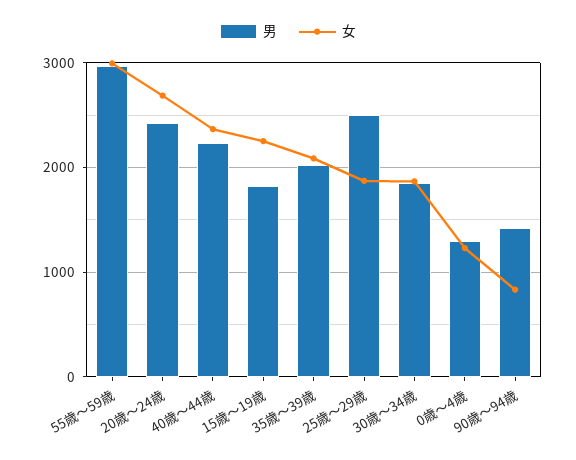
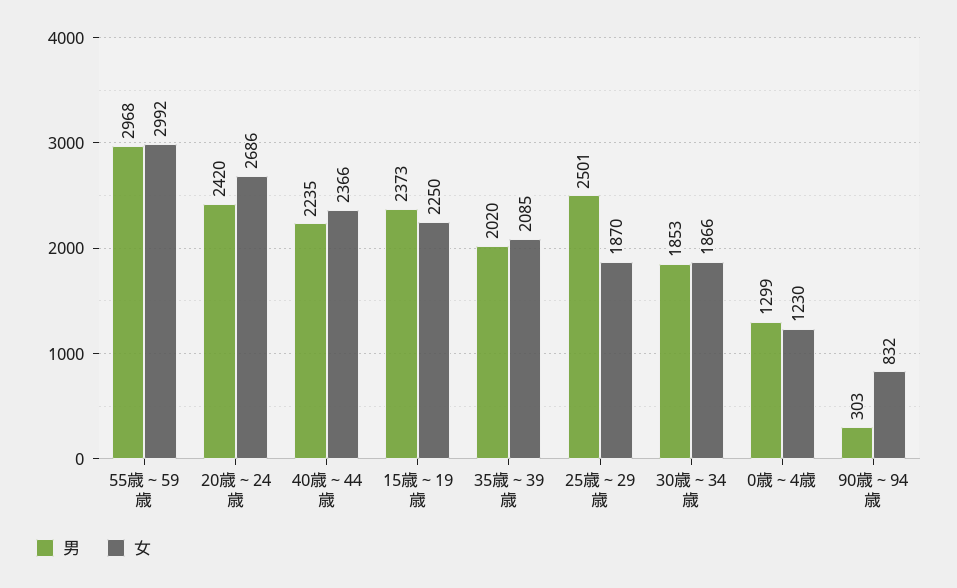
  {
    "男": {
      "55歳～59歳": 2968,
      "20歳～24歳": 2420,
      "40歳～44歳": 2235,
-     "15歳～19歳": 1800,
+     "15歳～19歳": 2373,
      "35歳～39歳": 2020,
      "25歳～29歳": 2501,
      "30歳～34歳": 1853,
      "0歳～4歳": 1299,
-     "90歳～94歳": 1400
+     "90歳～94歳": 303
    },
    "女": {
      "55歳～59歳": 2992,
      "20歳～24歳": 2686,
      "40歳～44歳": 2366,
      "15歳～19歳": 2250,
      "35歳～39歳": 2085,
      "25歳～29歳": 1870,
      "30歳～34歳": 1866,
      "0歳～4歳": 1230,
      "90歳～94歳": 832
    }
  }

